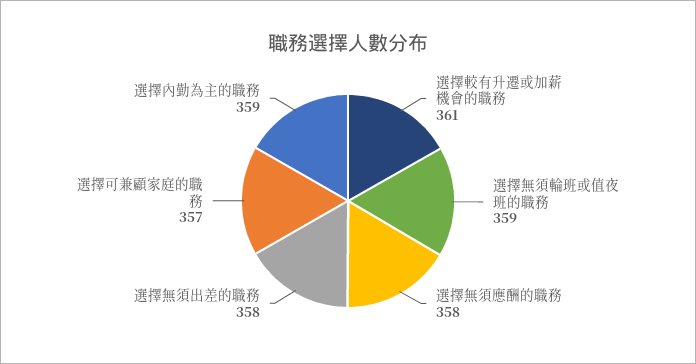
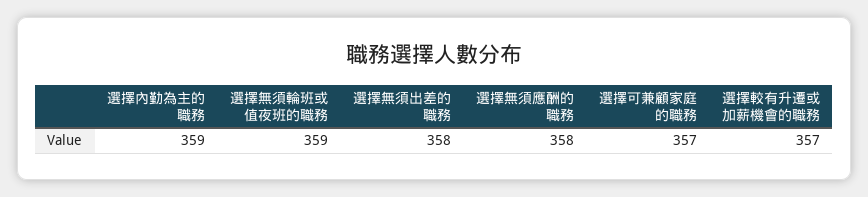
  {
-   "選擇較有升遷或加薪機會的職務": 361,
+   "選擇較有升遷或加薪機會的職務": 357,
    "選擇無須輪班或值夜班的職務": 359,
    "選擇無須應酬的職務": 358,
    "選擇無須出差的職務": 358,
    "選擇可兼顧家庭的職務": 357,
    "選擇內勤為主的職務": 359
  }

